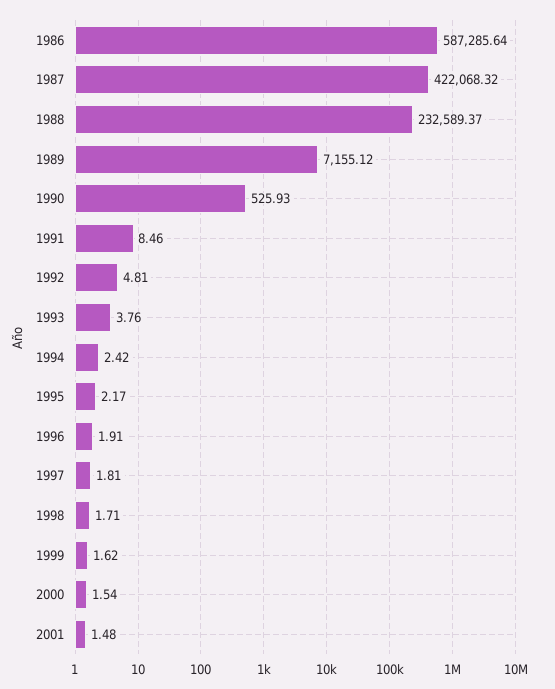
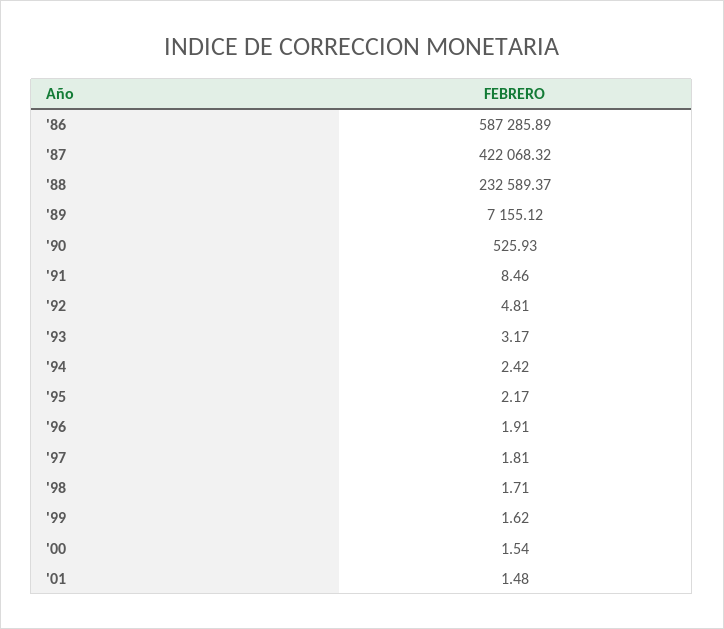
  {
-   "1986": 587285.64,
+   "1986": 587285.89,
    "1987": 422068.32,
    "1988": 232589.37,
    "1989": 7155.12,
    "1990": 525.93,
    "1991": 8.46,
    "1992": 4.81,
-   "1993": 3.76,
+   "1993": 3.17,
    "1994": 2.42,
    "1995": 2.17,
    "1996": 1.91,
    "1997": 1.81,
    "1998": 1.71,
    "1999": 1.62,
    "2000": 1.54,
    "2001": 1.48
  }

